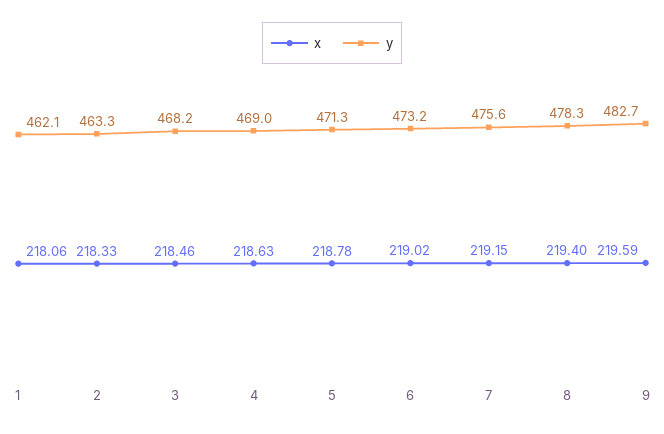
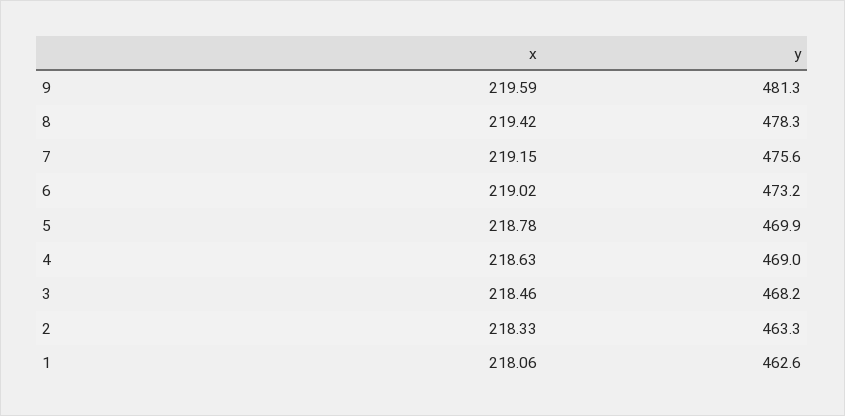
  {
    "x": {
      "1": 218.06,
      "2": 218.33,
      "3": 218.46,
      "4": 218.63,
      "5": 218.78,
      "6": 219.02,
      "7": 219.15,
-     "8": 219.4,
+     "8": 219.42,
      "9": 219.59
    },
    "y": {
-     "1": 462.1,
+     "1": 462.6,
      "2": 463.3,
      "3": 468.2,
      "4": 469,
-     "5": 471.3,
+     "5": 469.9,
      "6": 473.2,
      "7": 475.6,
      "8": 478.3,
-     "9": 482.7
+     "9": 481.3
    }
  }

